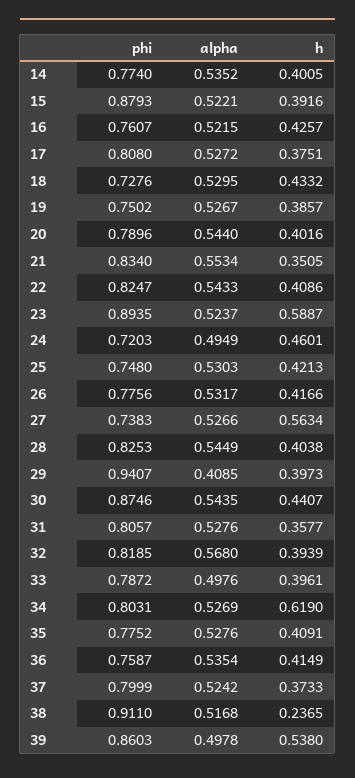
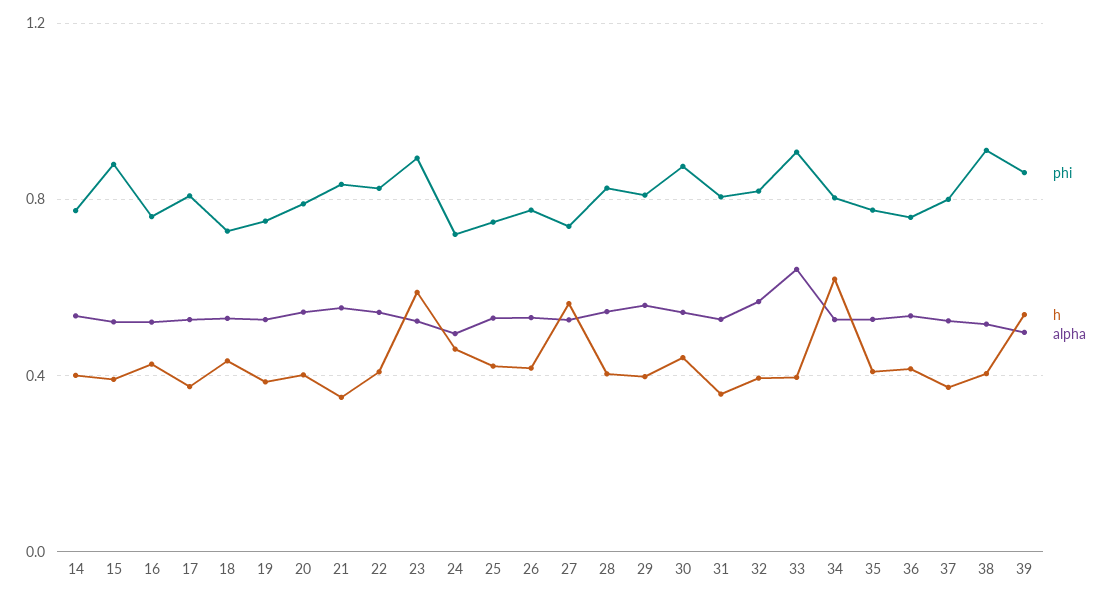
  {
    "phi": {
      "14": 0.774,
      "15": 0.8793,
      "16": 0.7607,
      "17": 0.808,
      "18": 0.7276,
      "19": 0.7502,
      "20": 0.7896,
      "21": 0.834,
      "22": 0.8247,
      "23": 0.8935,
      "24": 0.7203,
      "25": 0.748,
      "26": 0.7756,
      "27": 0.7383,
      "28": 0.8253,
-     "29": 0.9407,
+     "29": 0.8,
      "30": 0.8746,
      "31": 0.8057,
      "32": 0.8185,
-     "33": 0.7872,
+     "33": 0.9,
      "34": 0.8031,
      "35": 0.7752,
      "36": 0.7587,
      "37": 0.7999,
      "38": 0.911,
      "39": 0.8603
    },
    "alpha": {
      "14": 0.5352,
      "15": 0.5221,
      "16": 0.5215,
      "17": 0.5272,
      "18": 0.5295,
      "19": 0.5267,
      "20": 0.544,
      "21": 0.5534,
      "22": 0.5433,
      "23": 0.5237,
      "24": 0.4949,
      "25": 0.5303,
      "26": 0.5317,
      "27": 0.5266,
      "28": 0.5449,
-     "29": 0.4085,
+     "29": 0.55,
      "30": 0.5435,
      "31": 0.5276,
      "32": 0.568,
-     "33": 0.4976,
+     "33": 0.65,
      "34": 0.5269,
      "35": 0.5276,
      "36": 0.5354,
      "37": 0.5242,
      "38": 0.5168,
      "39": 0.4978
    },
    "h": {
      "14": 0.4005,
      "15": 0.3916,
      "16": 0.4257,
      "17": 0.3751,
      "18": 0.4332,
      "19": 0.3857,
      "20": 0.4016,
      "21": 0.3505,
      "22": 0.4086,
      "23": 0.5887,
      "24": 0.4601,
      "25": 0.4213,
      "26": 0.4166,
      "27": 0.5634,
      "28": 0.4038,
      "29": 0.3973,
      "30": 0.4407,
      "31": 0.3577,
      "32": 0.3939,
      "33": 0.3961,
      "34": 0.619,
      "35": 0.4091,
      "36": 0.4149,
      "37": 0.3733,
-     "38": 0.2365,
+     "38": 0.4,
      "39": 0.538
    }
  }

